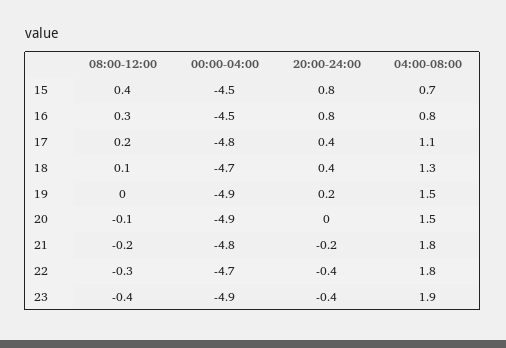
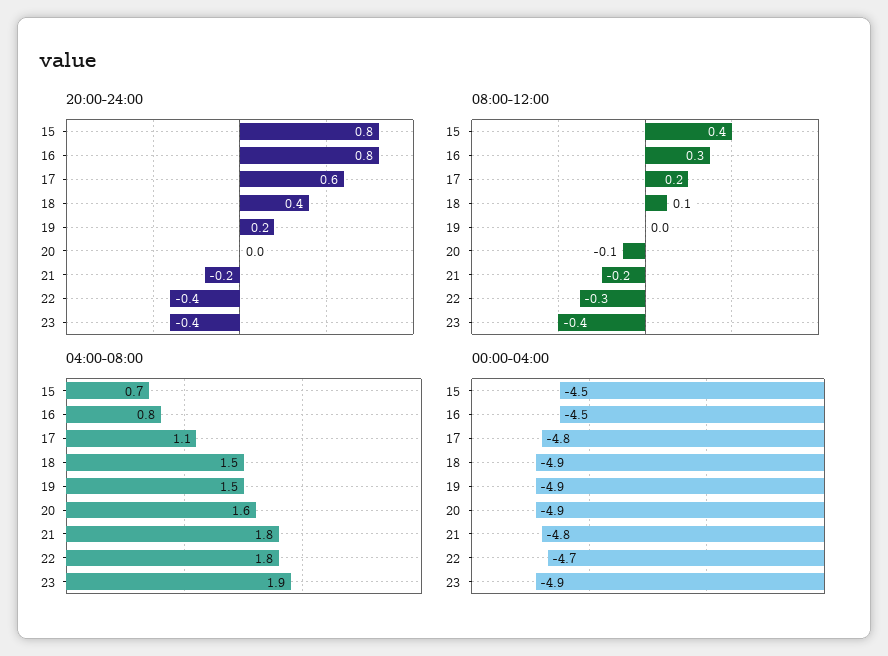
  {
    "08:00-12:00": {
      "15": 0.4,
      "16": 0.3,
      "17": 0.2,
      "18": 0.1,
      "19": 0,
      "20": -0.1,
      "21": -0.2,
      "22": -0.3,
      "23": -0.4
    },
    "00:00-04:00": {
      "15": -4.5,
      "16": -4.5,
      "17": -4.8,
-     "18": -4.7,
+     "18": -4.9,
      "19": -4.9,
      "20": -4.9,
      "21": -4.8,
      "22": -4.7,
      "23": -4.9
    },
    "20:00-24:00": {
      "15": 0.8,
      "16": 0.8,
-     "17": 0.4,
+     "17": 0.6,
      "18": 0.4,
      "19": 0.2,
      "20": 0,
      "21": -0.2,
      "22": -0.4,
      "23": -0.4
    },
    "04:00-08:00": {
      "15": 0.7,
      "16": 0.8,
      "17": 1.1,
-     "18": 1.3,
+     "18": 1.5,
      "19": 1.5,
-     "20": 1.5,
+     "20": 1.6,
      "21": 1.8,
      "22": 1.8,
      "23": 1.9
    }
  }

